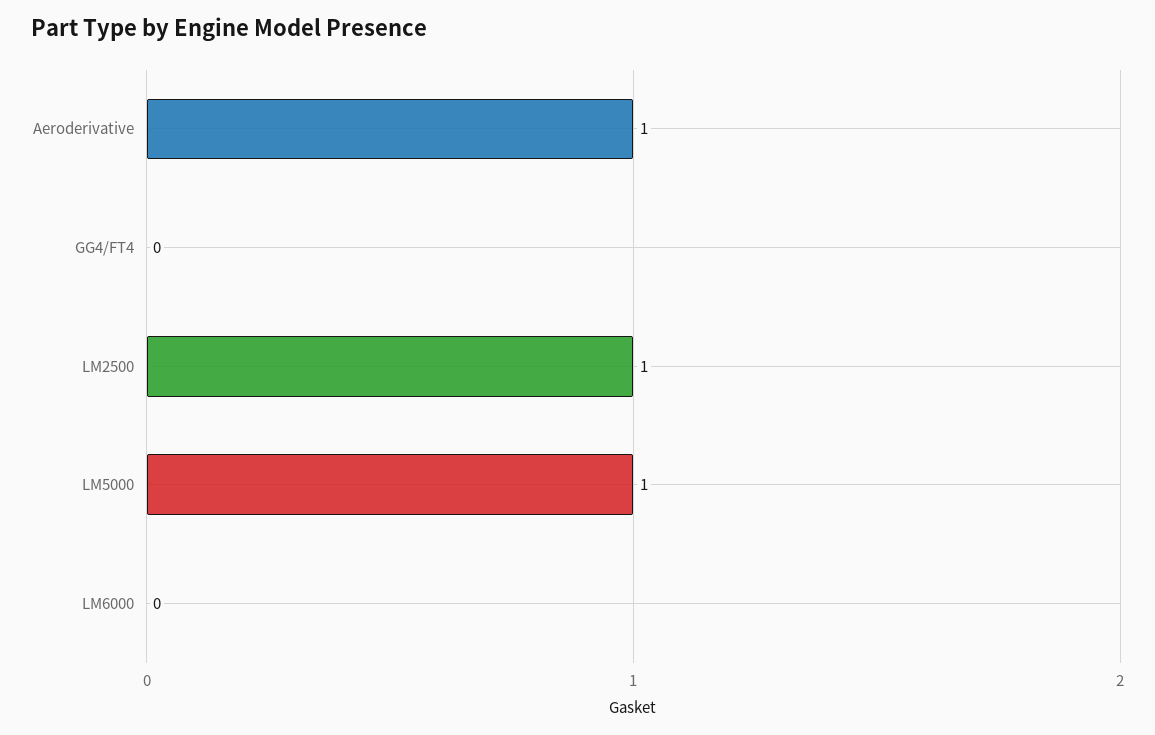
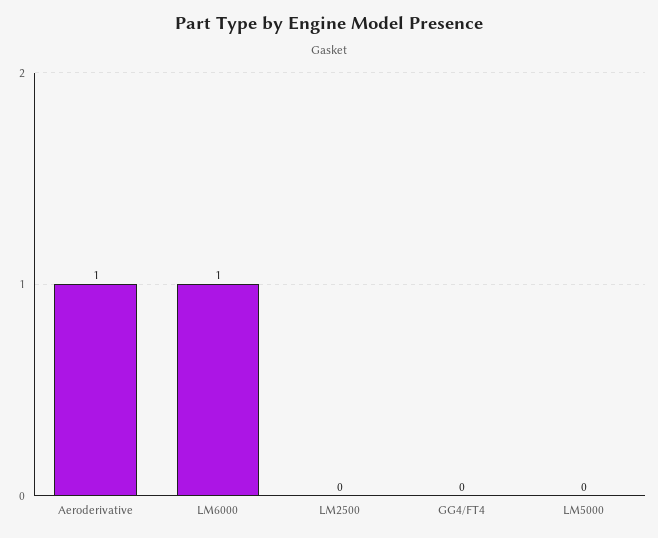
  {
    "Aeroderivative": 1,
    "GG4/FT4": 0,
-   "LM2500": 1,
+   "LM2500": 0,
-   "LM5000": 1,
+   "LM5000": 0,
-   "LM6000": 0
+   "LM6000": 1
  }

